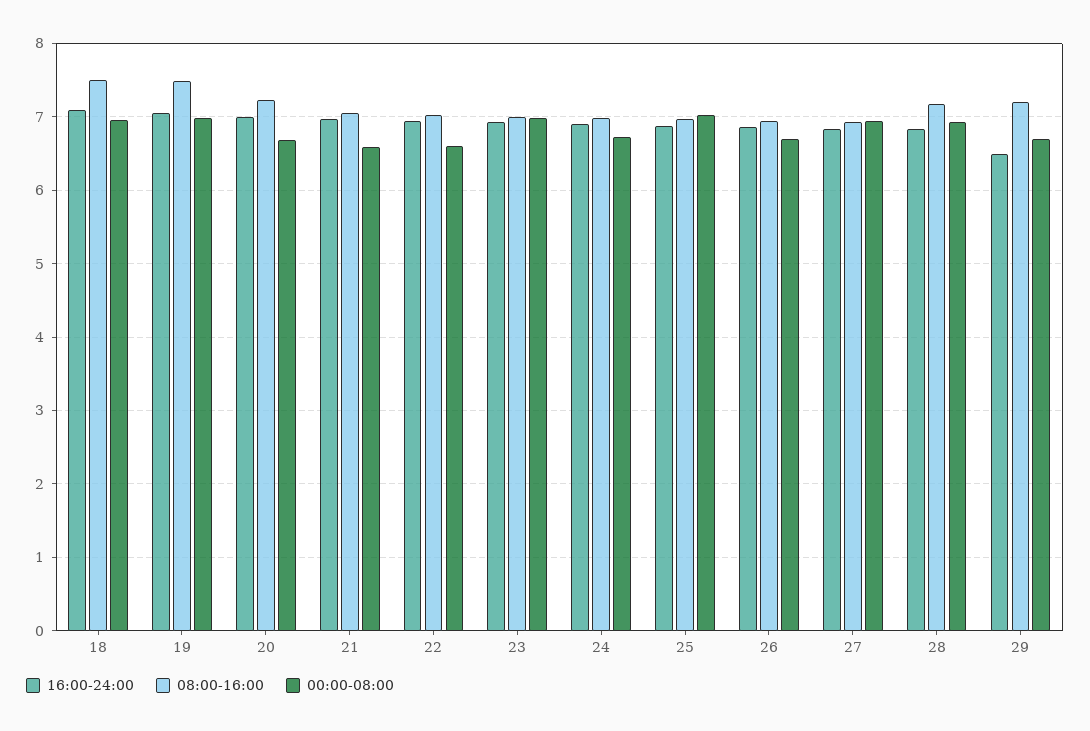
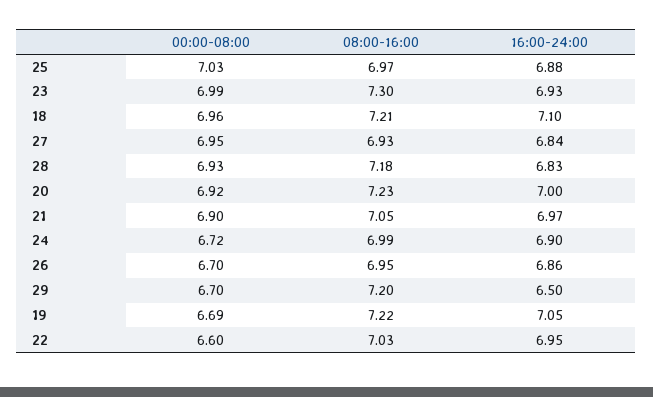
  {
    "16:00-24:00": {
      "18": 7.1,
      "19": 7.05,
      "20": 7,
      "21": 6.97,
      "22": 6.95,
      "23": 6.93,
      "24": 6.9,
      "25": 6.88,
      "26": 6.86,
      "27": 6.84,
      "28": 6.83,
      "29": 6.5
    },
    "08:00-16:00": {
-     "18": 7.5,
+     "18": 7.21,
-     "19": 7.5,
+     "19": 7.22,
      "20": 7.23,
      "21": 7.05,
      "22": 7.03,
-     "23": 7,
+     "23": 7.3,
      "24": 6.99,
      "25": 6.97,
      "26": 6.95,
      "27": 6.93,
      "28": 7.18,
      "29": 7.2
    },
    "00:00-08:00": {
      "18": 6.96,
-     "19": 7,
+     "19": 6.69,
-     "20": 6.7,
+     "20": 6.92,
-     "21": 6.6,
+     "21": 6.9,
      "22": 6.6,
      "23": 6.99,
      "24": 6.72,
      "25": 7.03,
      "26": 6.7,
      "27": 6.95,
      "28": 6.93,
      "29": 6.7
    }
  }

